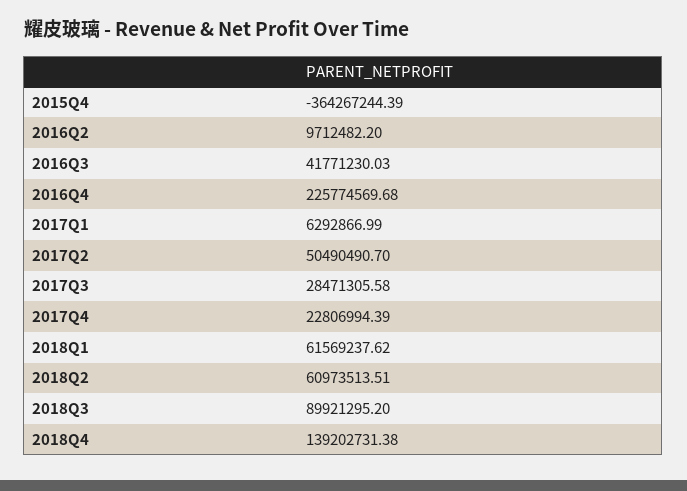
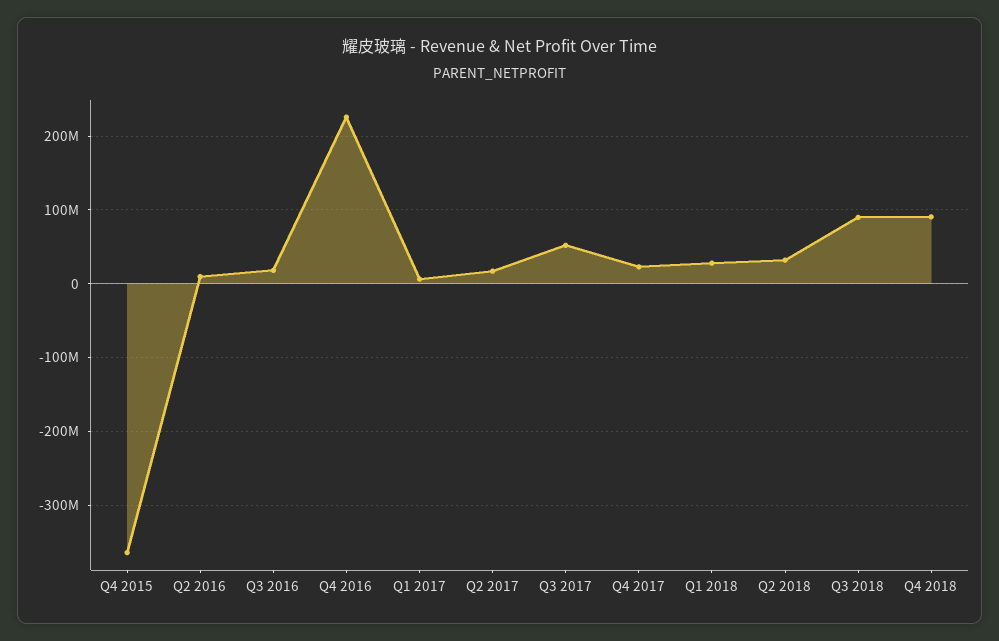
  {
    "2015Q4": -364267244.39,
    "2016Q2": 9712482.2,
-   "2016Q3": 41771230.03,
+   "2016Q3": 20000000,
    "2016Q4": 225774569.68,
    "2017Q1": 6292866.99,
-   "2017Q2": 50490490.7,
+   "2017Q2": 20000000,
-   "2017Q3": 28471305.58,
+   "2017Q3": 50000000,
    "2017Q4": 22806994.39,
-   "2018Q1": 61569237.62,
+   "2018Q1": 30000000,
-   "2018Q2": 60973513.51,
+   "2018Q2": 30000000,
    "2018Q3": 89921295.2,
-   "2018Q4": 139202731.38
+   "2018Q4": 90000000
  }

